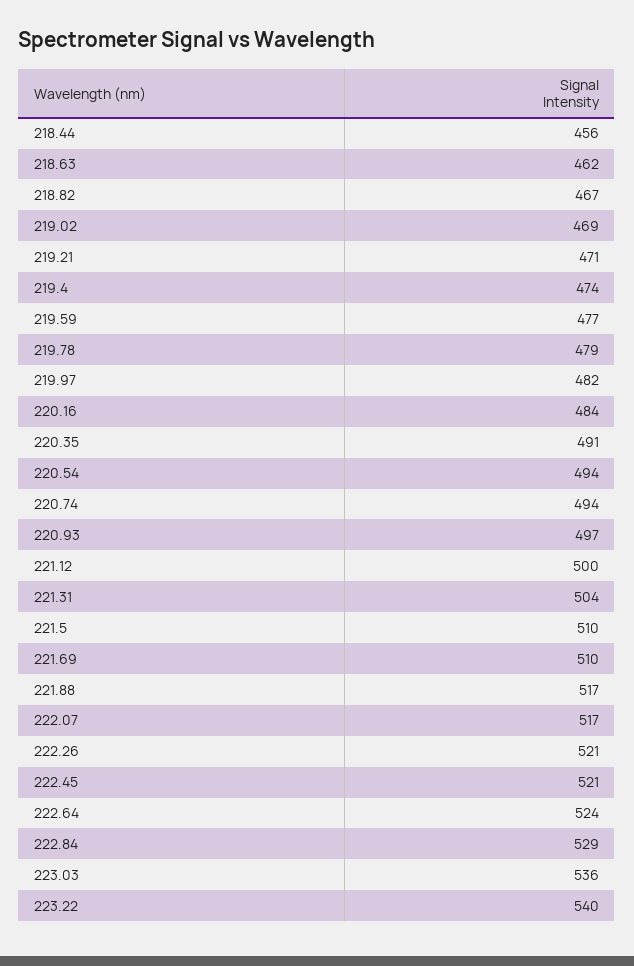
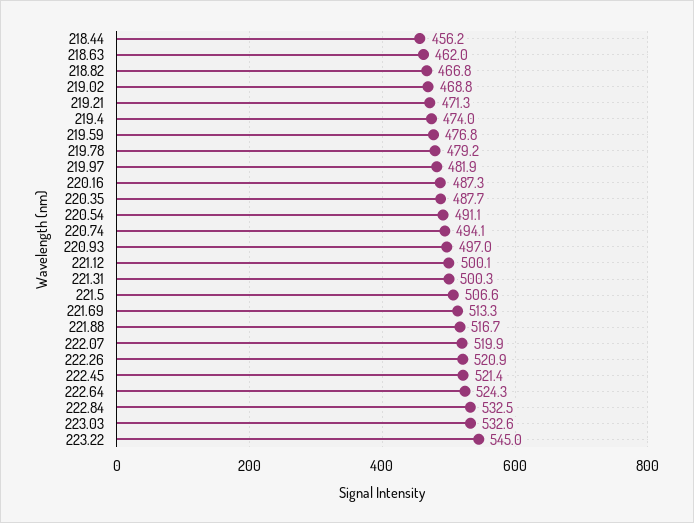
  {
    "218.44": 456.2,
    "218.63": 462,
    "218.82": 466.8,
    "219.02": 468.8,
    "219.21": 471.3,
    "219.4": 474,
    "219.59": 476.8,
    "219.78": 479.2,
    "219.97": 481.9,
-   "220.16": 484,
+   "220.16": 487.3,
-   "220.35": 491,
+   "220.35": 487.7,
-   "220.54": 494,
+   "220.54": 491.1,
    "220.74": 494.1,
    "220.93": 497,
    "221.12": 500.1,
-   "221.31": 504,
+   "221.31": 500.3,
-   "221.5": 510,
+   "221.5": 506.6,
-   "221.69": 510,
+   "221.69": 513.3,
    "221.88": 516.7,
-   "222.07": 517,
+   "222.07": 519.9,
    "222.26": 520.9,
    "222.45": 521.4,
    "222.64": 524.3,
-   "222.84": 529,
+   "222.84": 532.5,
-   "223.03": 536,
+   "223.03": 532.6,
-   "223.22": 540
+   "223.22": 545
  }

